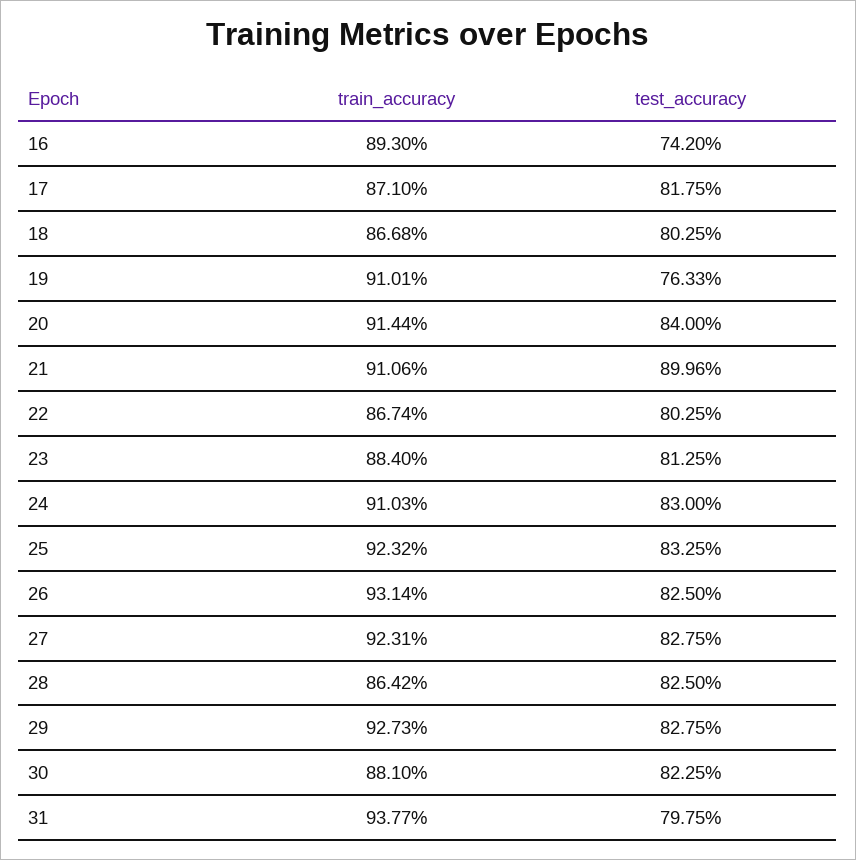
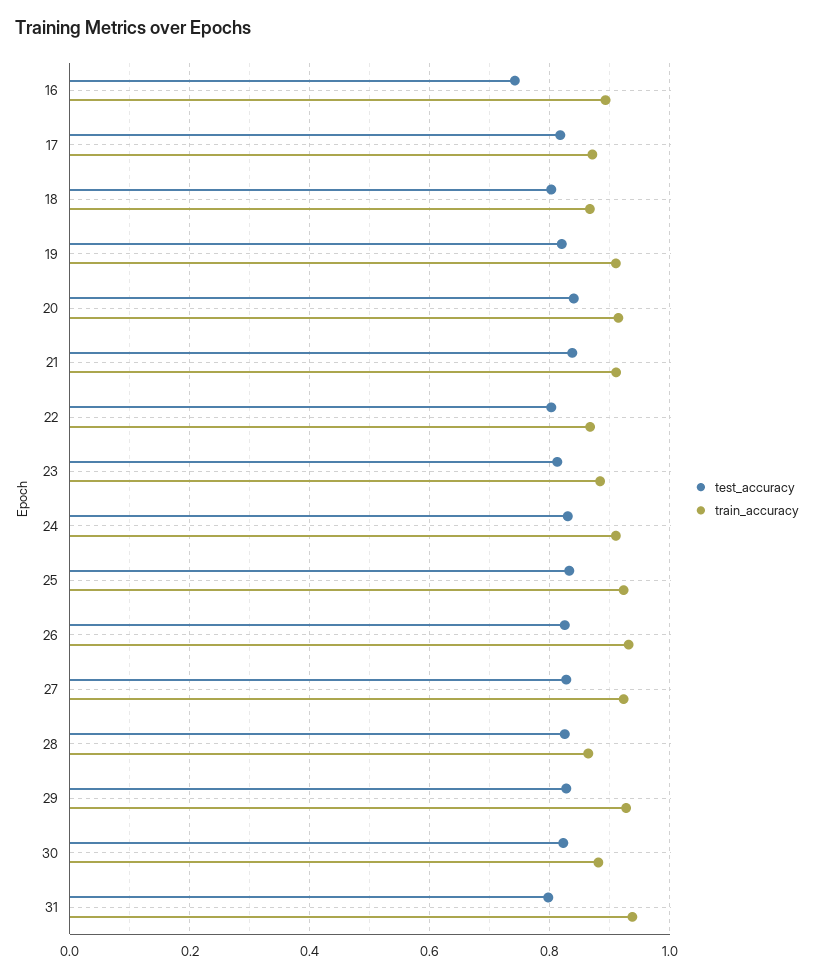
  {
    "train_accuracy": {
      "16": 0.893,
      "17": 0.871,
      "18": 0.8668,
      "19": 0.9101,
      "20": 0.9144,
      "21": 0.9106,
      "22": 0.8674,
      "23": 0.884,
      "24": 0.9103,
      "25": 0.9232,
      "26": 0.9314,
      "27": 0.9231,
      "28": 0.8642,
      "29": 0.9273,
      "30": 0.881,
      "31": 0.9377
    },
    "test_accuracy": {
      "16": 0.742,
      "17": 0.8175,
      "18": 0.8025,
-     "19": 0.7633,
+     "19": 0.82,
      "20": 0.84,
-     "21": 0.8996,
+     "21": 0.84,
      "22": 0.8025,
      "23": 0.8125,
      "24": 0.83,
      "25": 0.8325,
      "26": 0.825,
      "27": 0.8275,
      "28": 0.825,
      "29": 0.8275,
      "30": 0.8225,
      "31": 0.7975
    }
  }

